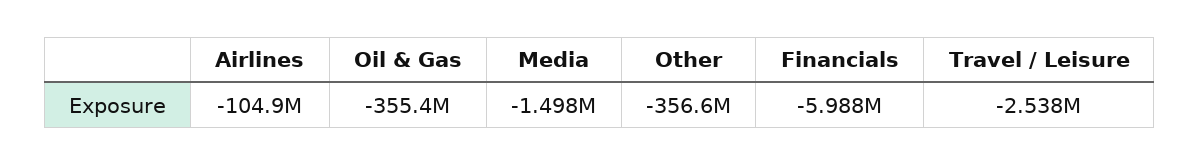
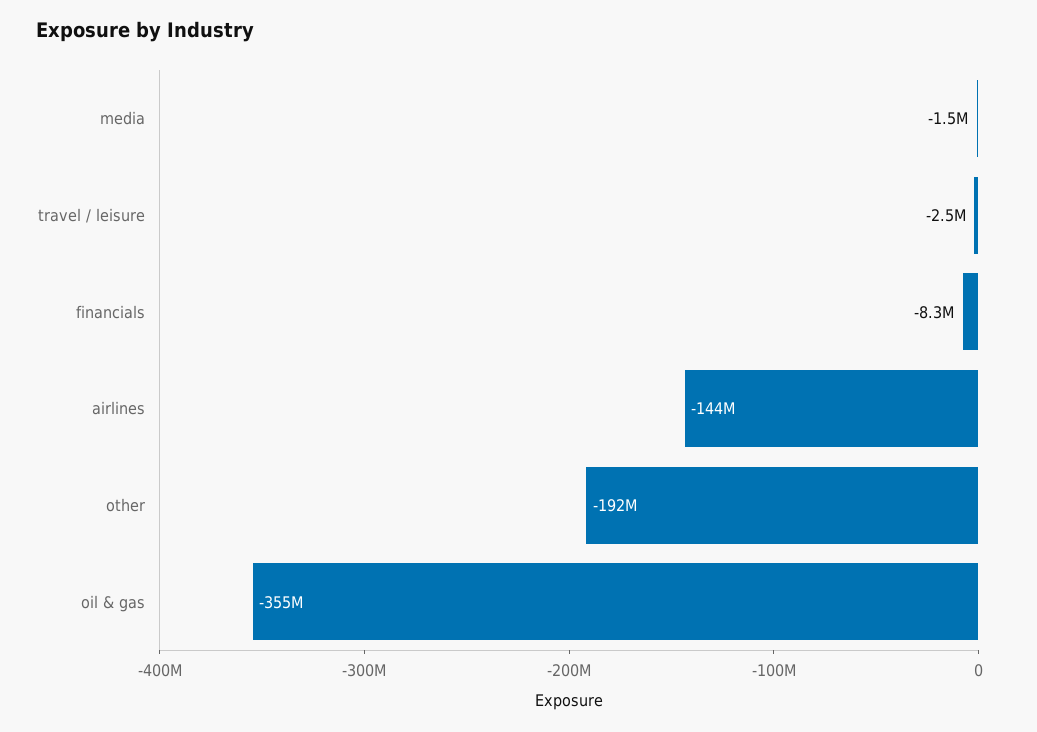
  {
-   "Airlines": -104900000,
+   "Airlines": -144000000,
    "Oil & Gas": -355400000,
    "Media": -1498000,
-   "Other": -356600000,
+   "Other": -192000000,
-   "Financials": -5988000,
+   "Financials": -8300000,
    "Travel / Leisure": -2538000
  }

